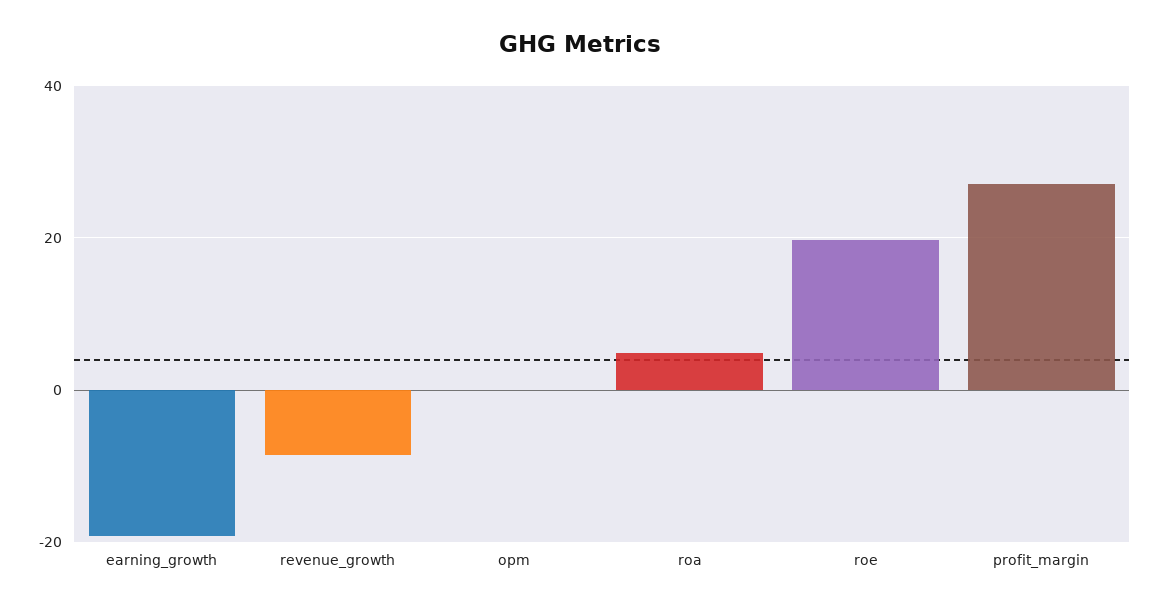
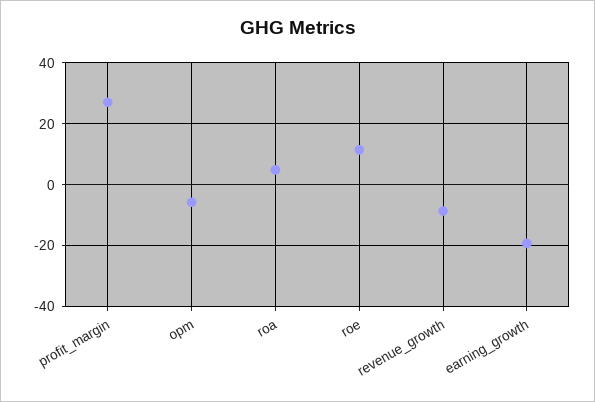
  {
    "earning_growth": -20,
    "revenue_growth": -8,
-   "opm": 0,
+   "opm": -6,
    "roa": 4,
-   "roe": 20,
+   "roe": 12,
    "profit_margin": 28
  }

